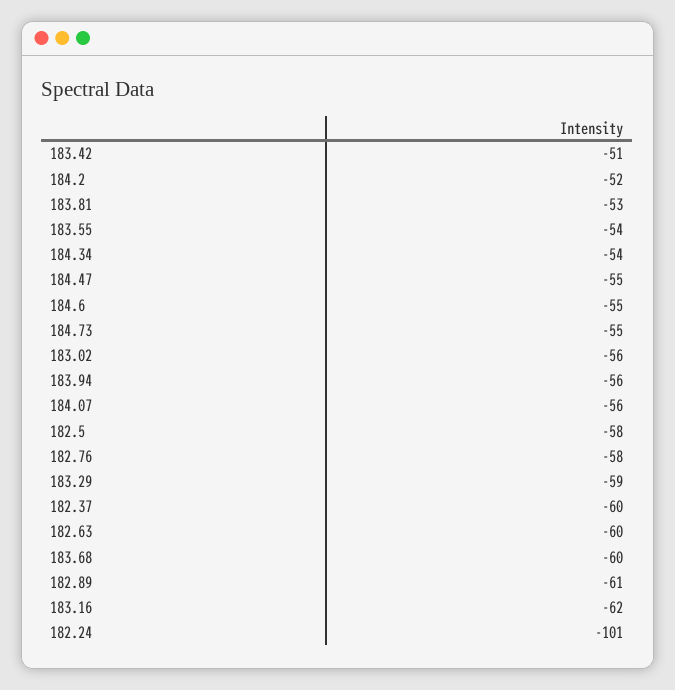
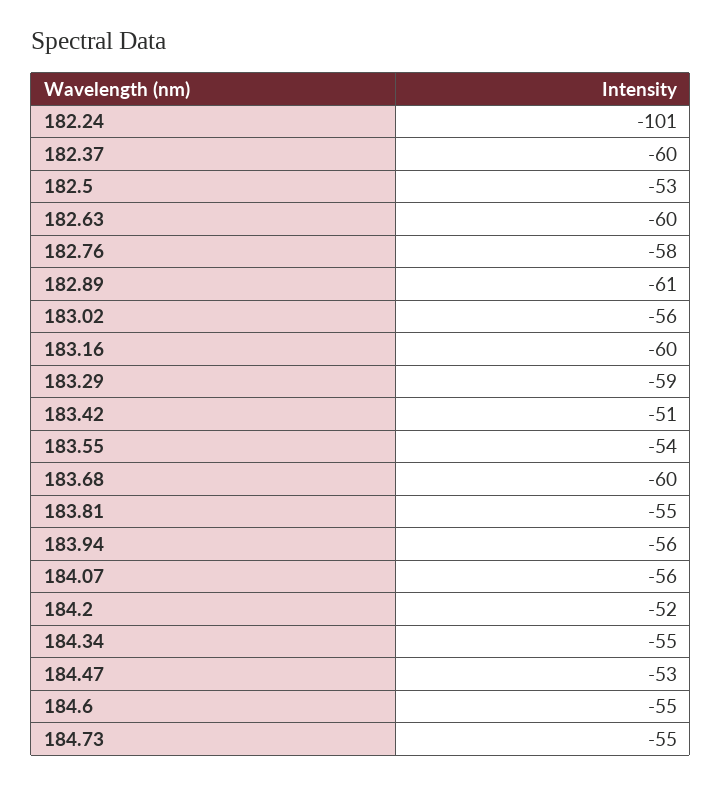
  {
    "183.42": -51,
    "184.2": -52,
-   "183.81": -53,
+   "183.81": -55,
    "183.55": -54,
-   "184.34": -54,
+   "184.34": -55,
-   "184.47": -55,
+   "184.47": -53,
    "184.6": -55,
    "184.73": -55,
    "183.02": -56,
    "183.94": -56,
    "184.07": -56,
-   "182.5": -58,
+   "182.5": -53,
    "182.76": -58,
    "183.29": -59,
    "182.37": -60,
    "182.63": -60,
    "183.68": -60,
    "182.89": -61,
-   "183.16": -62,
+   "183.16": -60,
    "182.24": -101
  }

